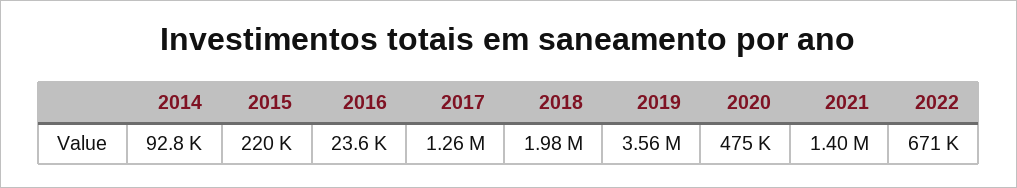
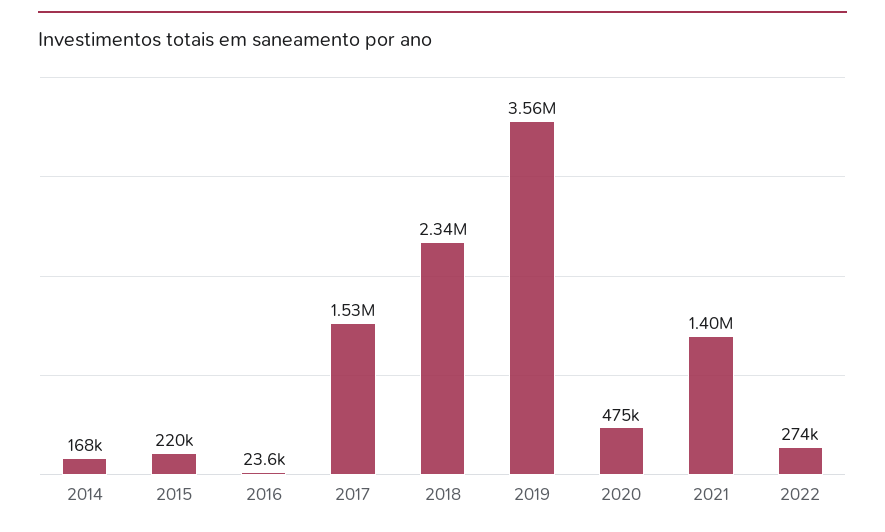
  {
-   "2014": 92800,
+   "2014": 168000,
    "2015": 220000,
    "2016": 23600,
-   "2017": 1260000,
+   "2017": 1530000,
-   "2018": 1980000,
+   "2018": 2340000,
    "2019": 3560000,
    "2020": 475000,
    "2021": 1400000,
-   "2022": 671000
+   "2022": 274000
  }

